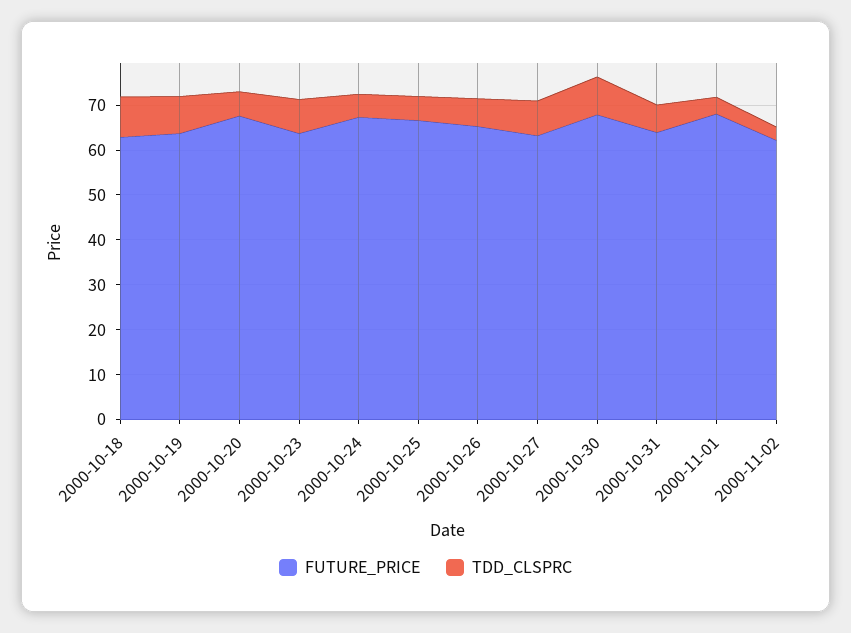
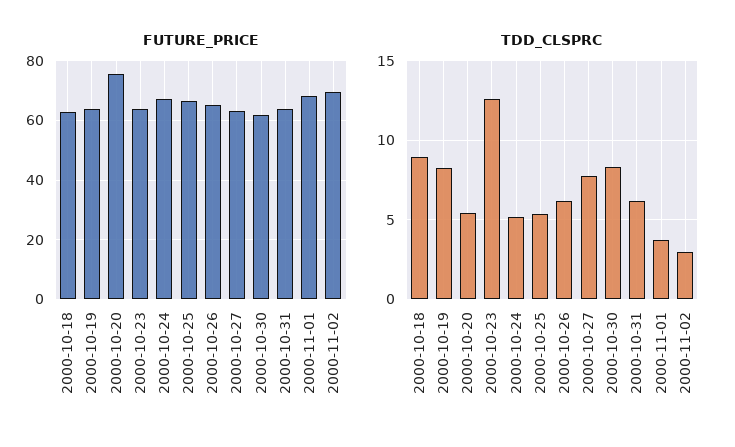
  {
    "FUTURE_PRICE": {
      "2000-10-18": 62,
      "2000-10-19": 64,
-     "2000-10-20": 68,
+     "2000-10-20": 75,
      "2000-10-23": 64,
      "2000-10-24": 68,
      "2000-10-25": 66,
      "2000-10-26": 66,
      "2000-10-27": 64,
-     "2000-10-30": 68,
+     "2000-10-30": 62.5,
      "2000-10-31": 64,
      "2000-11-01": 68,
-     "2000-11-02": 62
+     "2000-11-02": 70
    },
    "TDD_CLSPRC": {
      "2000-10-18": 9,
      "2000-10-19": 8.5,
      "2000-10-20": 5.5,
-     "2000-10-23": 8,
+     "2000-10-23": 12.5,
      "2000-10-24": 5,
      "2000-10-25": 5.5,
      "2000-10-26": 6,
      "2000-10-27": 8,
      "2000-10-30": 8.5,
      "2000-10-31": 6,
      "2000-11-01": 3.5,
      "2000-11-02": 3
    }
  }

